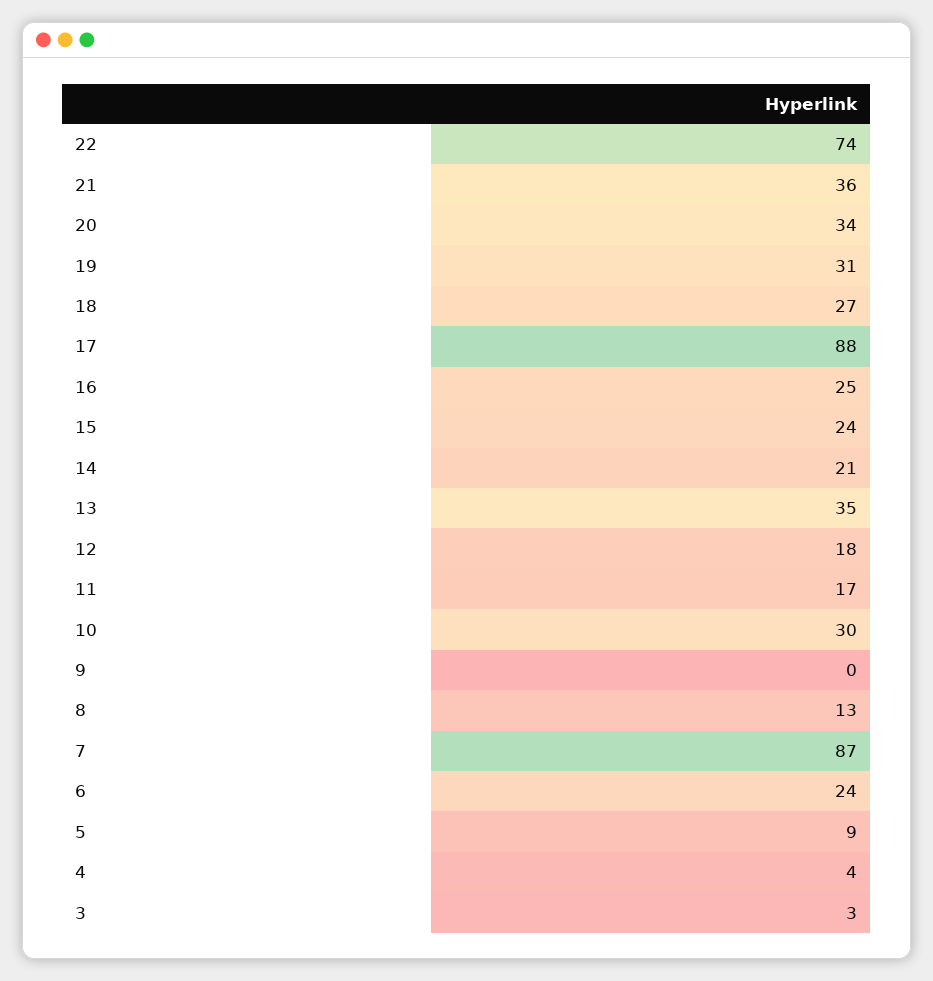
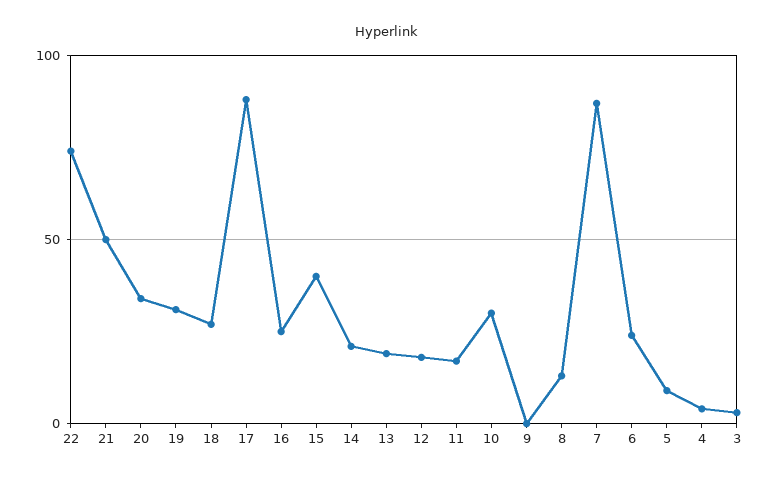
  {
    "22": 74,
-   "21": 36,
+   "21": 50,
    "20": 34,
    "19": 31,
    "18": 27,
    "17": 88,
    "16": 25,
-   "15": 24,
+   "15": 40,
    "14": 21,
-   "13": 35,
+   "13": 20,
    "12": 18,
    "11": 17,
    "10": 30,
    "9": 0,
    "8": 13,
    "7": 87,
    "6": 24,
    "5": 9,
    "4": 4,
    "3": 3
  }

